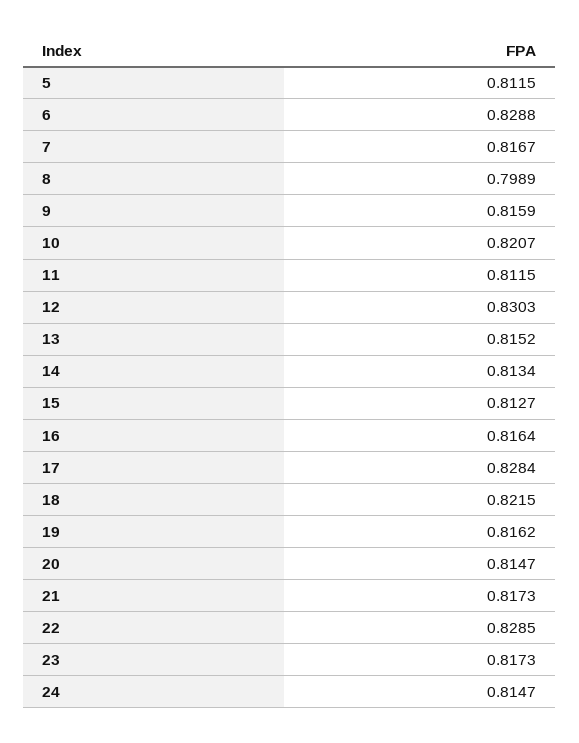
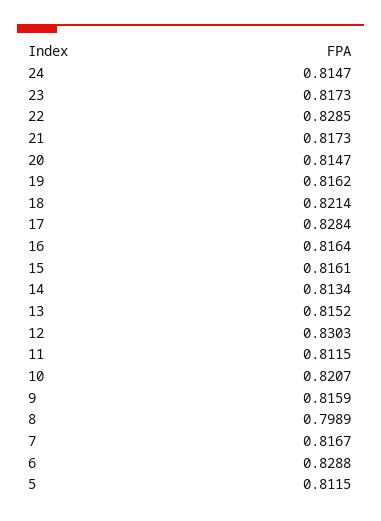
  {
    "5": 0.8115,
    "6": 0.8288,
    "7": 0.8167,
    "8": 0.7989,
    "9": 0.8159,
    "10": 0.8207,
    "11": 0.8115,
    "12": 0.8303,
    "13": 0.8152,
    "14": 0.8134,
-   "15": 0.8127,
+   "15": 0.8161,
    "16": 0.8164,
    "17": 0.8284,
-   "18": 0.8215,
+   "18": 0.8214,
    "19": 0.8162,
    "20": 0.8147,
    "21": 0.8173,
    "22": 0.8285,
    "23": 0.8173,
    "24": 0.8147
  }

